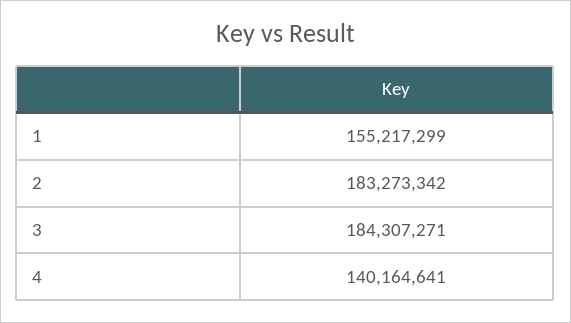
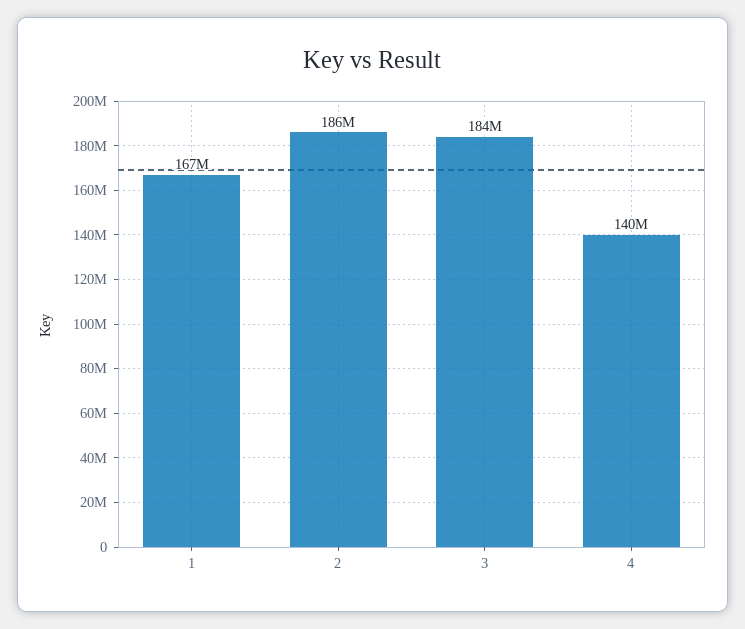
  {
-   "1": 155217299,
+   "1": 167000000,
-   "2": 183273342,
+   "2": 186000000,
    "3": 184307271,
    "4": 140164641
  }

